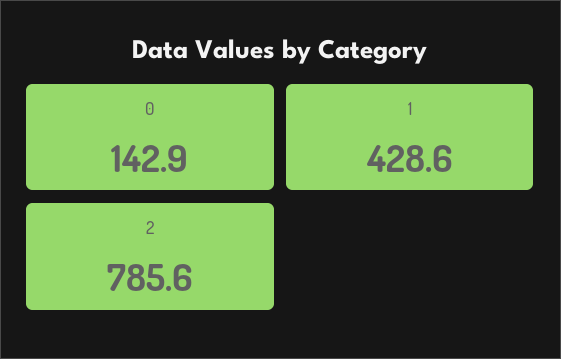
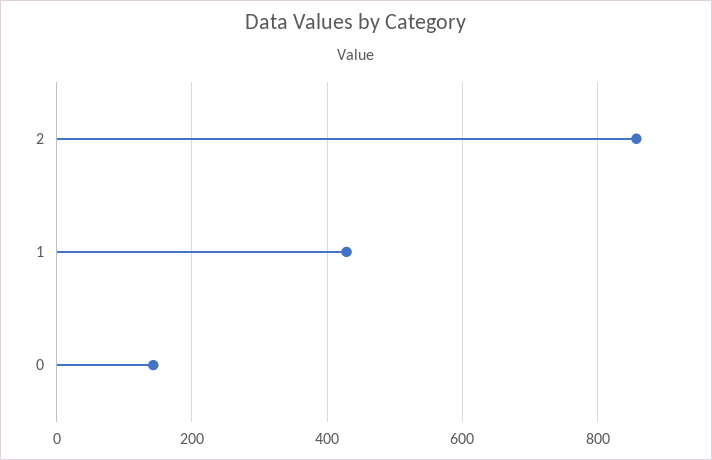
  {
    "0": 142.9,
    "1": 428.6,
-   "2": 785.6
+   "2": 860
  }

